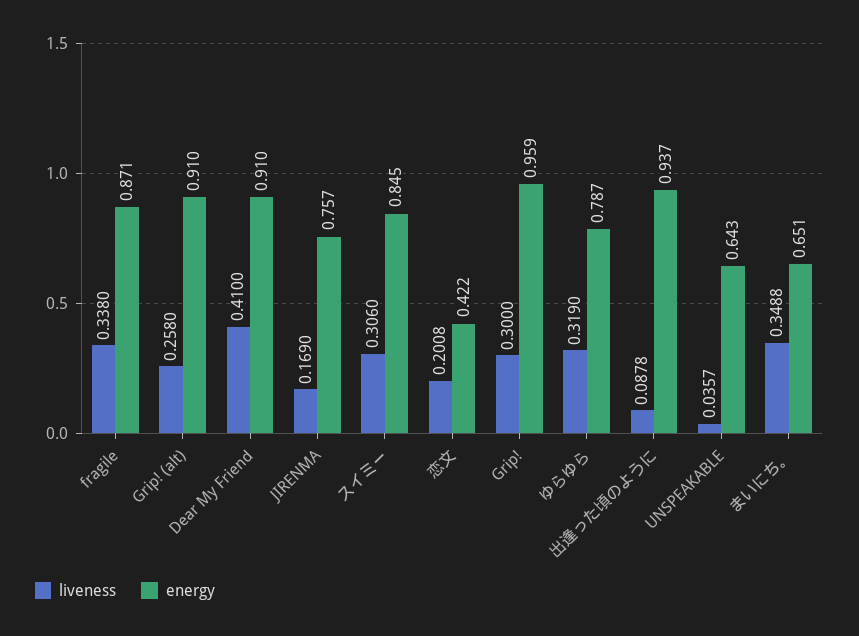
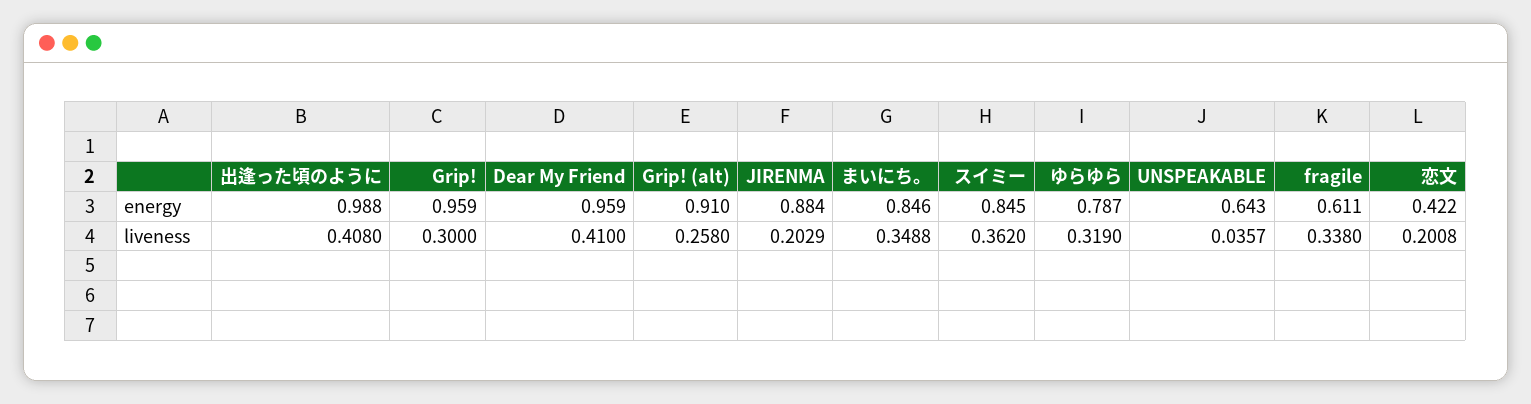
  {
    "liveness": {
      "fragile": 0.338,
      "Grip! (alt)": 0.258,
      "Dear My Friend": 0.41,
-     "JIRENMA": 0.169,
+     "JIRENMA": 0.2029,
-     "スイミー": 0.306,
+     "スイミー": 0.362,
      "恋文": 0.2008,
      "Grip!": 0.3,
      "ゆらゆら": 0.319,
-     "出逢った頃のように": 0.0878,
+     "出逢った頃のように": 0.408,
      "UNSPEAKABLE": 0.0357,
      "まいにち。": 0.3488
    },
    "energy": {
-     "fragile": 0.871,
+     "fragile": 0.611,
      "Grip! (alt)": 0.91,
-     "Dear My Friend": 0.91,
+     "Dear My Friend": 0.959,
-     "JIRENMA": 0.757,
+     "JIRENMA": 0.884,
      "スイミー": 0.845,
      "恋文": 0.422,
      "Grip!": 0.959,
      "ゆらゆら": 0.787,
-     "出逢った頃のように": 0.937,
+     "出逢った頃のように": 0.988,
      "UNSPEAKABLE": 0.643,
-     "まいにち。": 0.651
+     "まいにち。": 0.846
    }
  }

